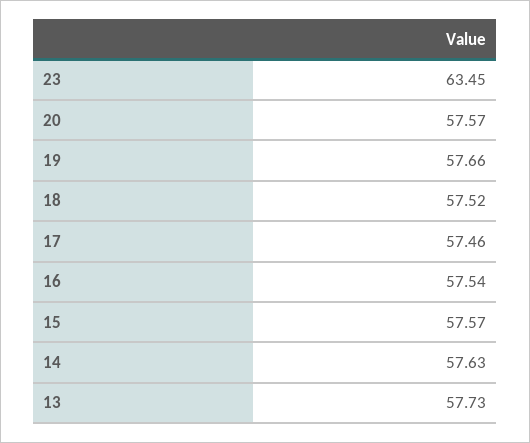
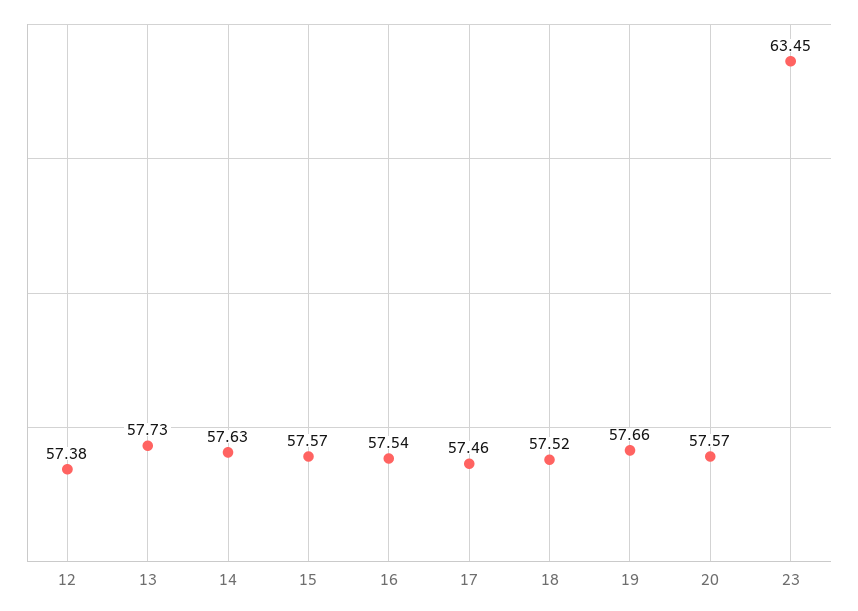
  {
    "23": 63.45,
    "20": 57.57,
    "19": 57.66,
    "18": 57.52,
    "17": 57.46,
    "16": 57.54,
    "15": 57.57,
    "14": 57.63,
-   "13": 57.73
+   "13": 57.73,
+   "12": 57.38
  }

